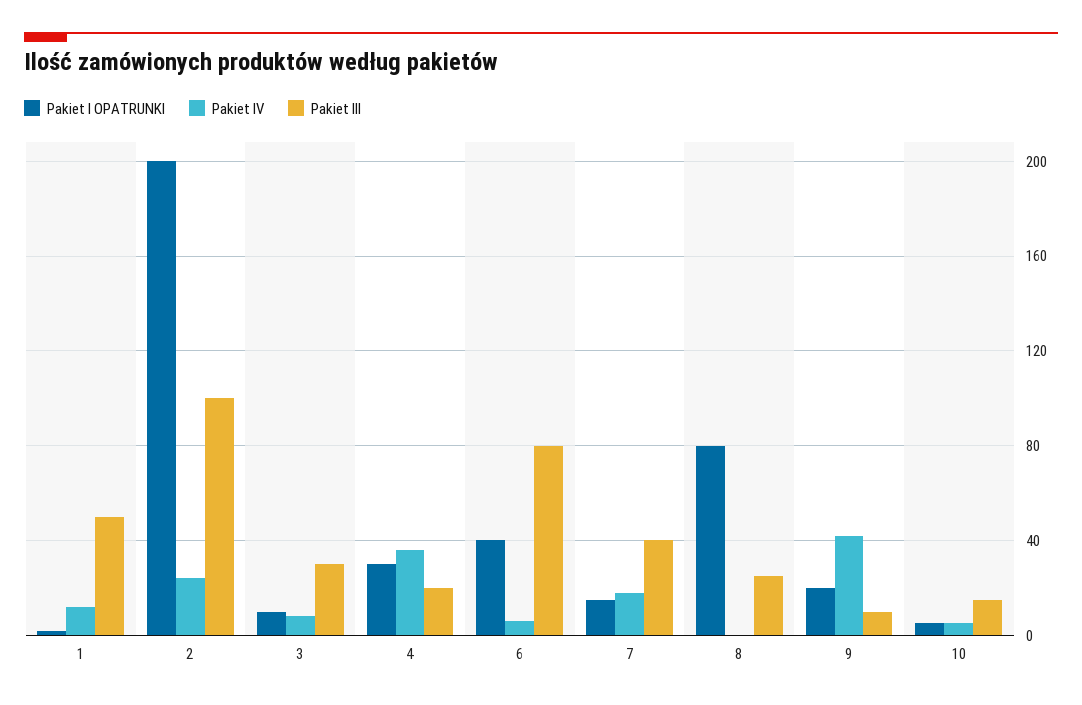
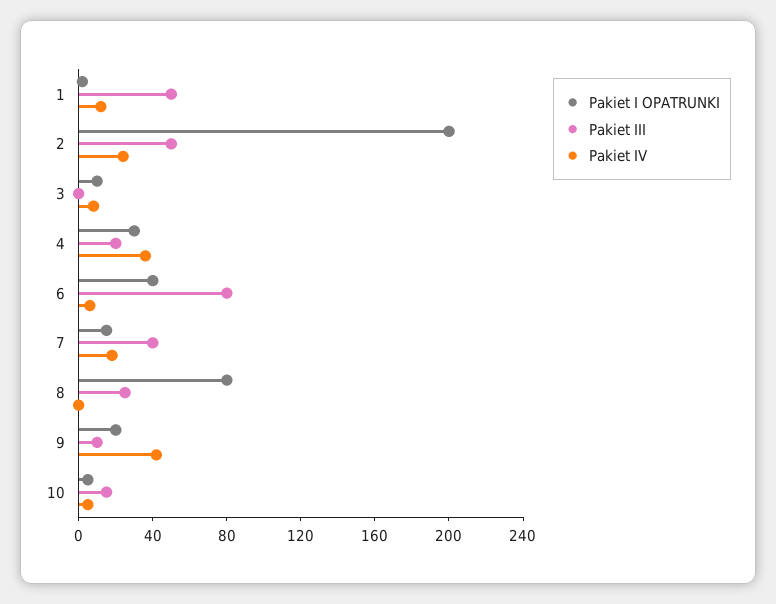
  {
    "Pakiet I OPATRUNKI": {
      "1": 0,
      "2": 200,
      "3": 10,
      "4": 30,
      "6": 40,
      "7": 15,
      "8": 80,
      "9": 20,
      "10": 5
    },
    "Pakiet IV": {
      "1": 10,
      "2": 25,
      "3": 10,
      "4": 35,
      "6": 5,
      "7": 20,
      "8": 0,
      "9": 40,
      "10": 5
    },
    "Pakiet III": {
      "1": 50,
-     "2": 100,
+     "2": 50,
-     "3": 30,
+     "3": 0,
      "4": 20,
      "6": 80,
      "7": 40,
      "8": 25,
      "9": 10,
      "10": 15
    }
  }

